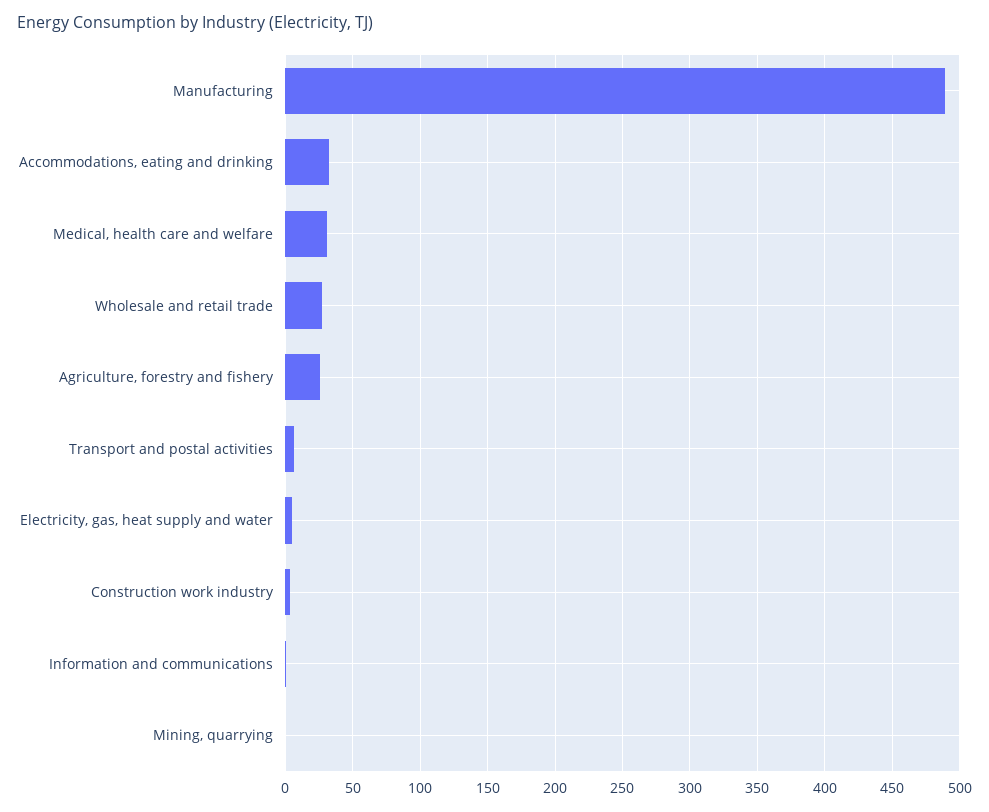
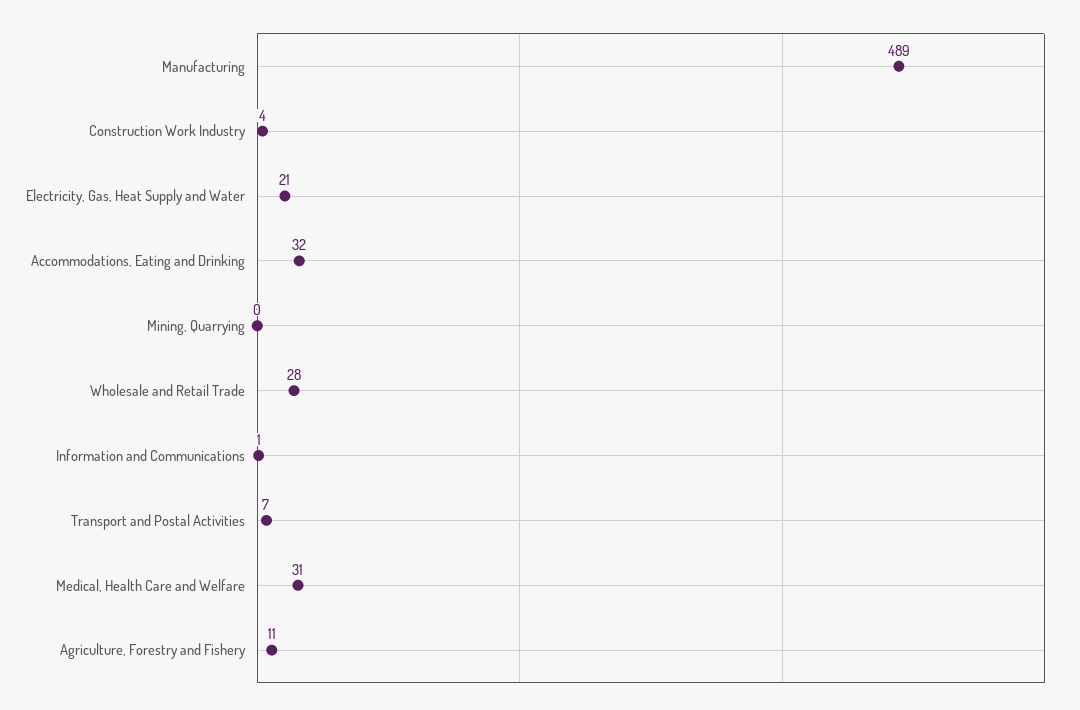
  {
    "Manufacturing": 489,
    "Accommodations, eating and drinking": 32,
    "Medical, health care and welfare": 31,
    "Wholesale and retail trade": 28,
-   "Agriculture, forestry and fishery": 25,
+   "Agriculture, forestry and fishery": 11,
    "Transport and postal activities": 7,
-   "Electricity, gas, heat supply and water": 5,
+   "Electricity, gas, heat supply and water": 21,
    "Construction work industry": 4,
    "Information and communications": 1,
    "Mining, quarrying": 0
  }

